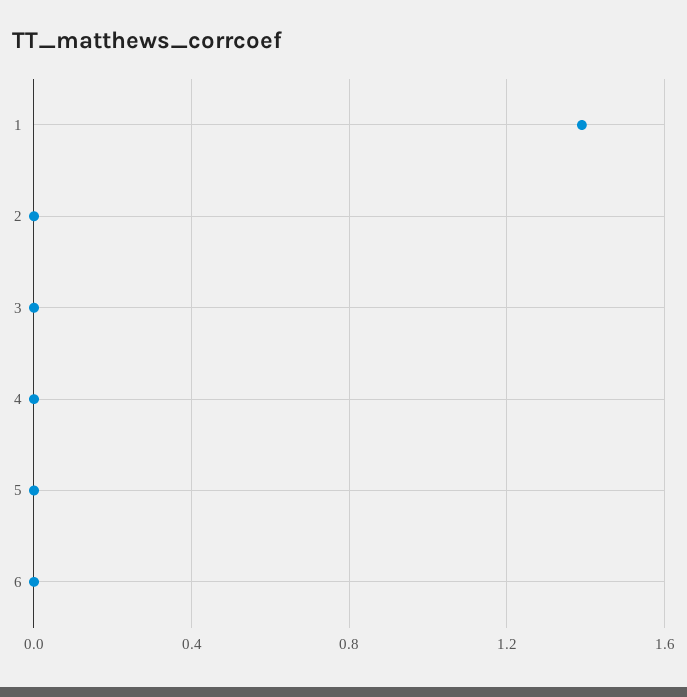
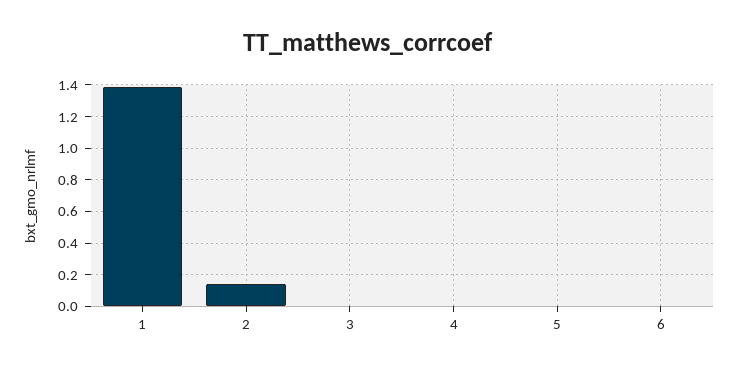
  {
    "1": 1.4,
-   "2": 0,
+   "2": 0.15,
    "3": 0,
    "4": 0,
    "5": 0,
    "6": 0
  }

